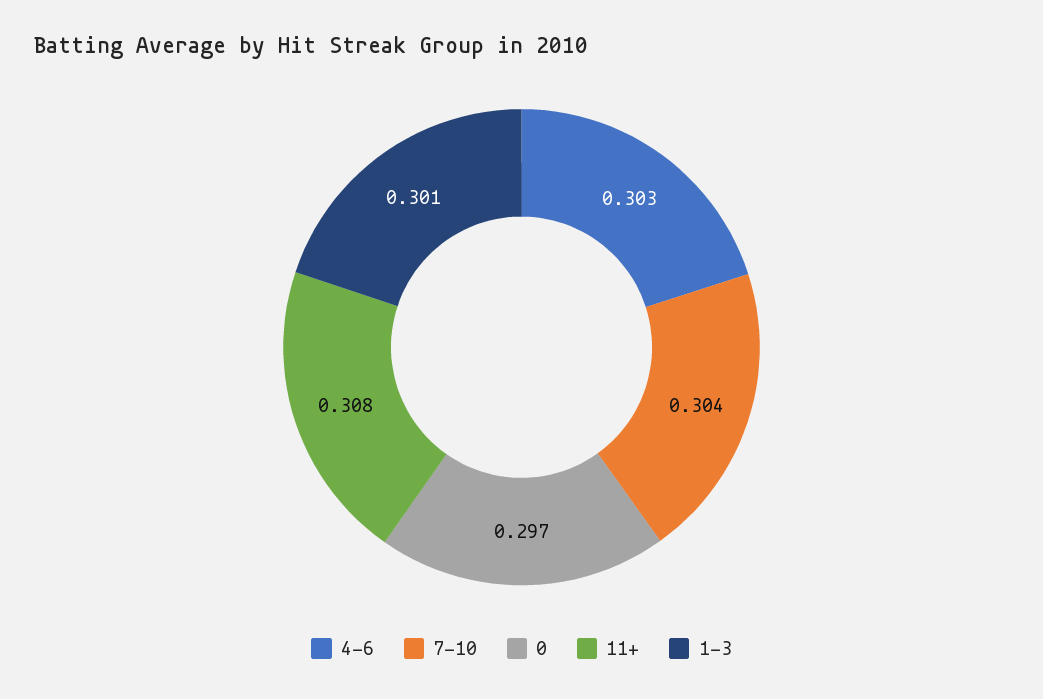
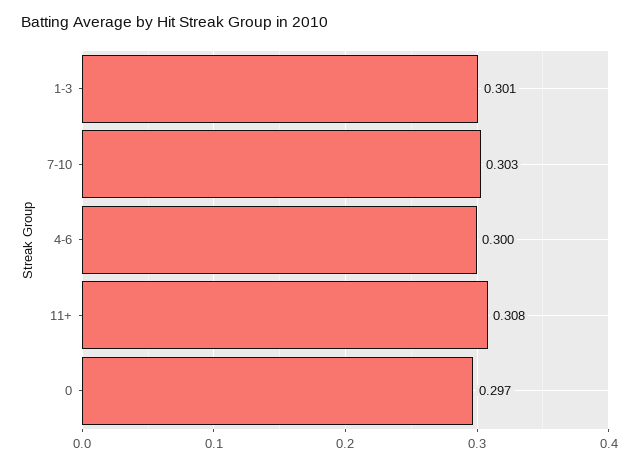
  {
-   "4-6": 0.303,
+   "4-6": 0.3,
-   "7-10": 0.304,
+   "7-10": 0.303,
    "0": 0.297,
    "11+": 0.308,
    "1-3": 0.301
  }

